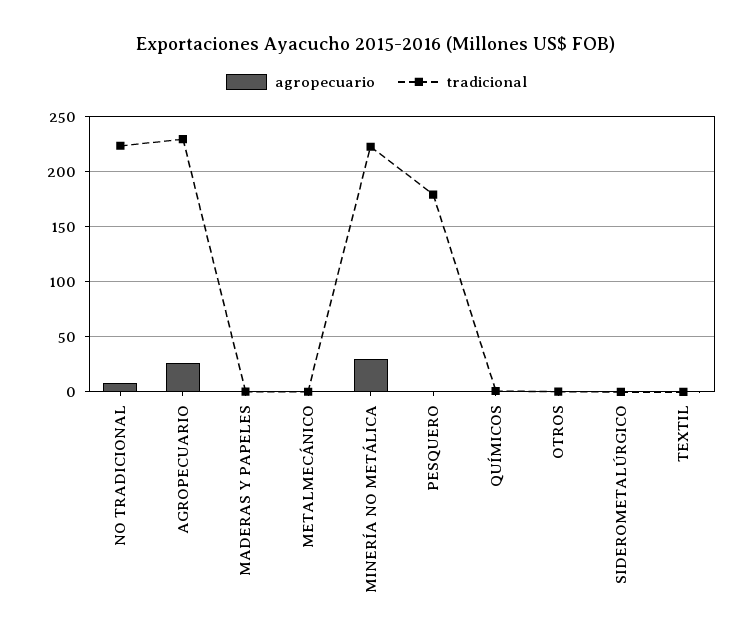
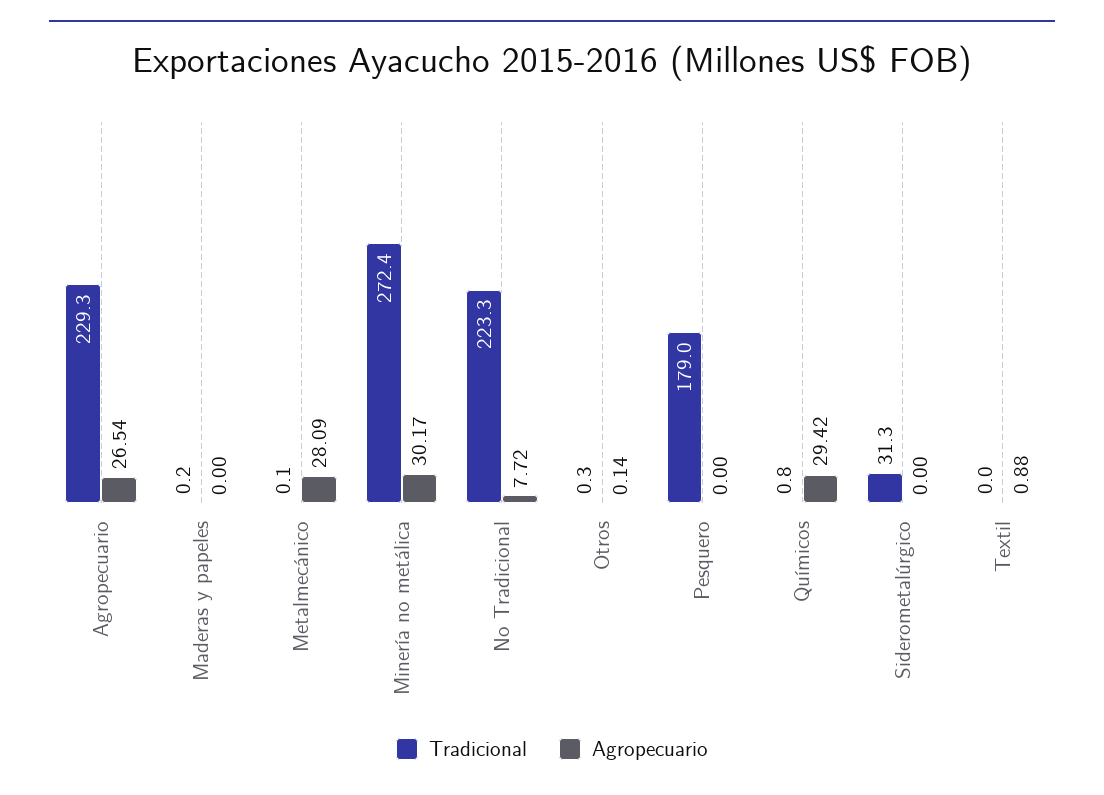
  {
    "agropecuario": {
      "NO TRADICIONAL": 7.72,
      "AGROPECUARIO": 26.54,
      "MADERAS Y PAPELES": 0,
-     "METALMECÁNICO": 0,
+     "METALMECÁNICO": 28.09,
      "MINERÍA NO METÁLICA": 30.17,
      "PESQUERO": 0,
-     "QUÍMICOS": 0,
+     "QUÍMICOS": 29.42,
      "OTROS": 0.14,
      "SIDEROMETALÚRGICO": 0,
      "TEXTIL": 0.88
    },
    "tradicional": {
      "NO TRADICIONAL": 223.3,
      "AGROPECUARIO": 229.3,
      "MADERAS Y PAPELES": 0.2,
      "METALMECÁNICO": 0.1,
-     "MINERÍA NO METÁLICA": 220,
+     "MINERÍA NO METÁLICA": 272.4,
      "PESQUERO": 179,
      "QUÍMICOS": 0.8,
      "OTROS": 0.3,
-     "SIDEROMETALÚRGICO": 0,
+     "SIDEROMETALÚRGICO": 31.3,
      "TEXTIL": 0
    }
  }

